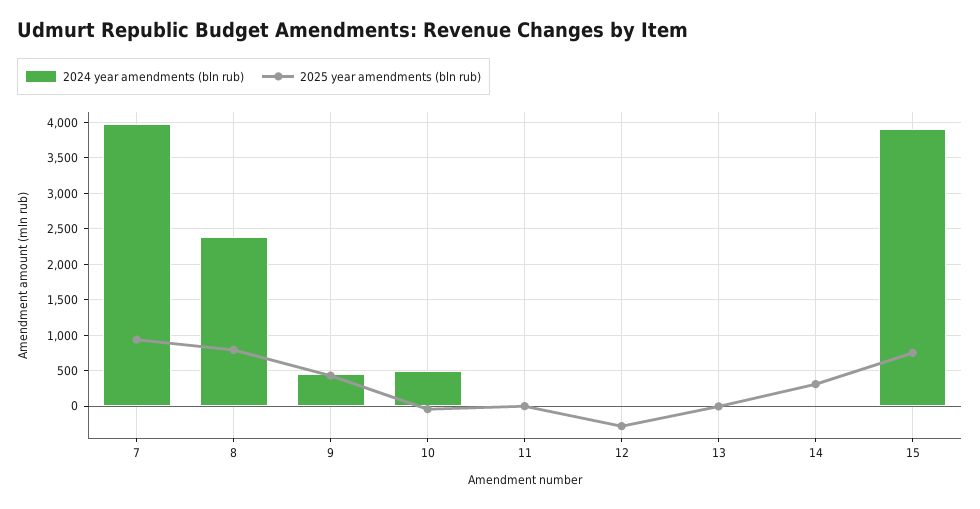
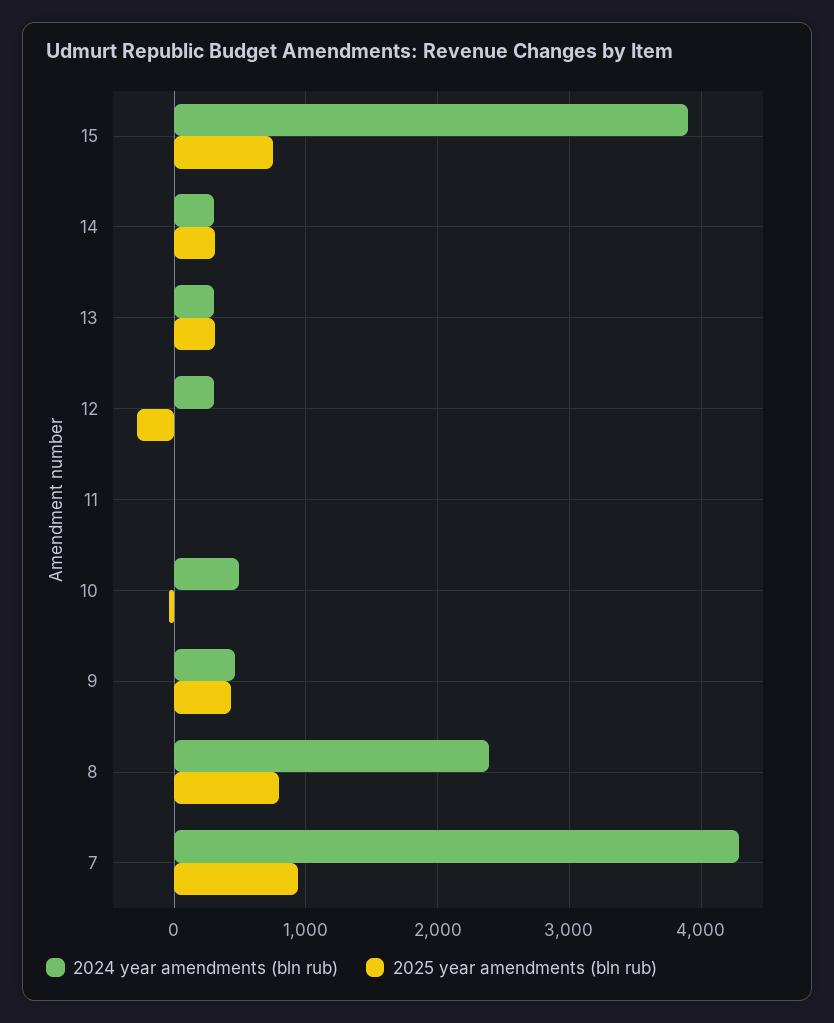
  {
    "2024 year amendments (bln rub)": {
-     "7": 4000,
+     "7": 4300,
      "8": 2400,
      "9": 500,
      "10": 500,
      "11": 0,
-     "12": 0,
+     "12": 300,
-     "13": 0,
+     "13": 300,
-     "14": 0,
+     "14": 300,
      "15": 3900
    },
    "2025 year amendments (bln rub)": {
      "7": 900,
      "8": 800,
      "9": 400,
      "10": 0,
      "11": 0,
      "12": -300,
-     "13": 0,
+     "13": 300,
      "14": 300,
      "15": 800
    }
  }

